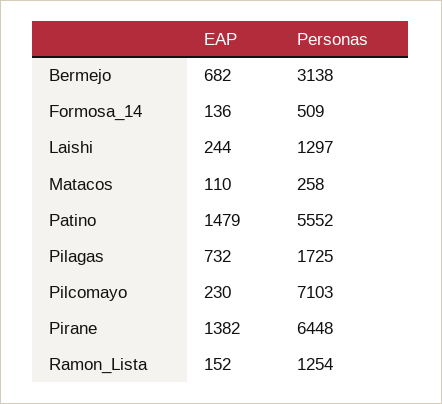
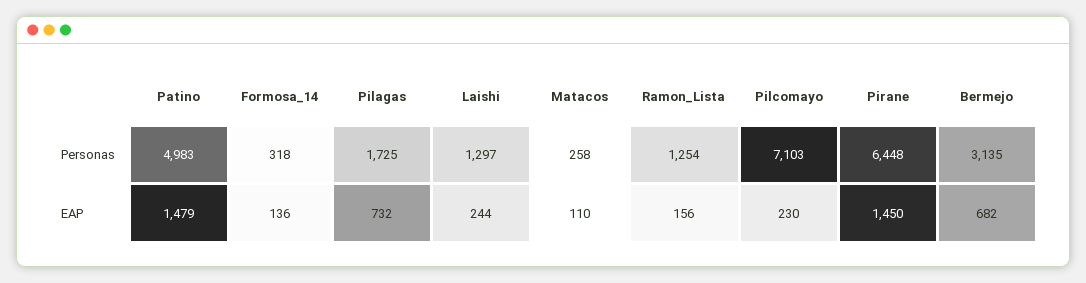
  {
    "EAP": {
      "Bermejo": 682,
      "Formosa_14": 136,
      "Laishi": 244,
      "Matacos": 110,
      "Patino": 1479,
      "Pilagas": 732,
      "Pilcomayo": 230,
-     "Pirane": 1382,
+     "Pirane": 1450,
-     "Ramon_Lista": 152
+     "Ramon_Lista": 156
    },
    "Personas": {
-     "Bermejo": 3138,
+     "Bermejo": 3135,
-     "Formosa_14": 509,
+     "Formosa_14": 318,
      "Laishi": 1297,
      "Matacos": 258,
-     "Patino": 5552,
+     "Patino": 4983,
      "Pilagas": 1725,
      "Pilcomayo": 7103,
      "Pirane": 6448,
      "Ramon_Lista": 1254
    }
  }

